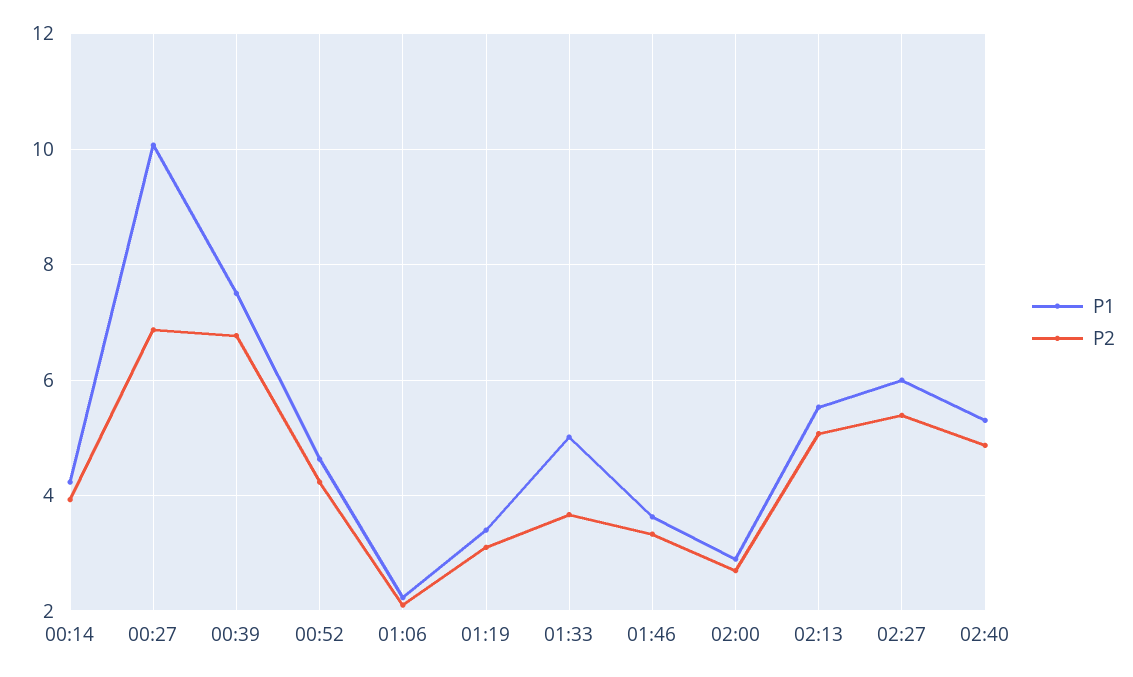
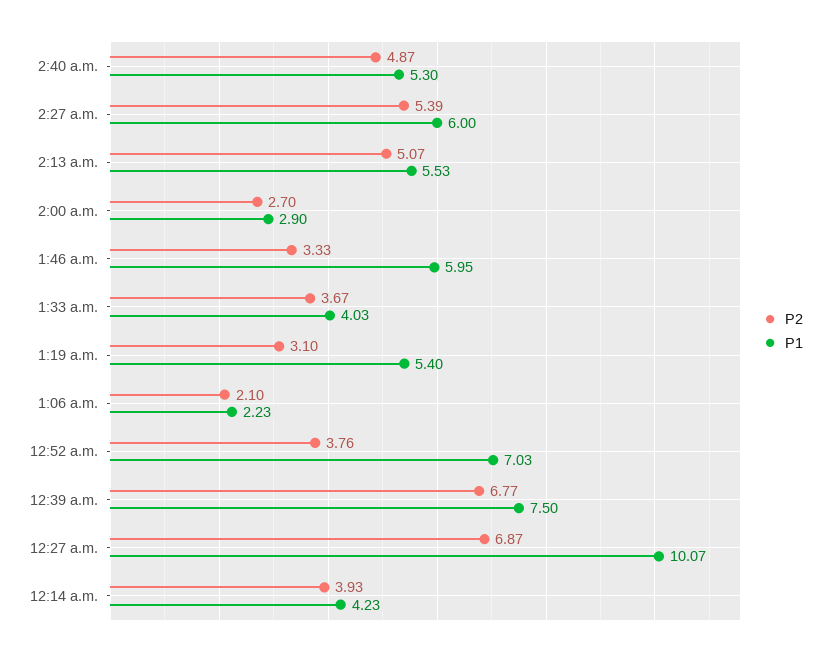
  {
    "P1": {
      "00:14": 4.23,
      "00:27": 10.07,
      "00:39": 7.5,
-     "00:52": 4.6,
+     "00:52": 7.03,
      "01:06": 2.23,
-     "01:19": 3.4,
+     "01:19": 5.4,
-     "01:33": 5,
+     "01:33": 4.03,
-     "01:46": 3.6,
+     "01:46": 5.95,
      "02:00": 2.9,
      "02:13": 5.53,
      "02:27": 6,
      "02:40": 5.3
    },
    "P2": {
      "00:14": 3.93,
      "00:27": 6.87,
      "00:39": 6.77,
-     "00:52": 4.2,
+     "00:52": 3.76,
      "01:06": 2.1,
      "01:19": 3.1,
      "01:33": 3.67,
      "01:46": 3.33,
      "02:00": 2.7,
      "02:13": 5.07,
      "02:27": 5.39,
      "02:40": 4.87
    }
  }

